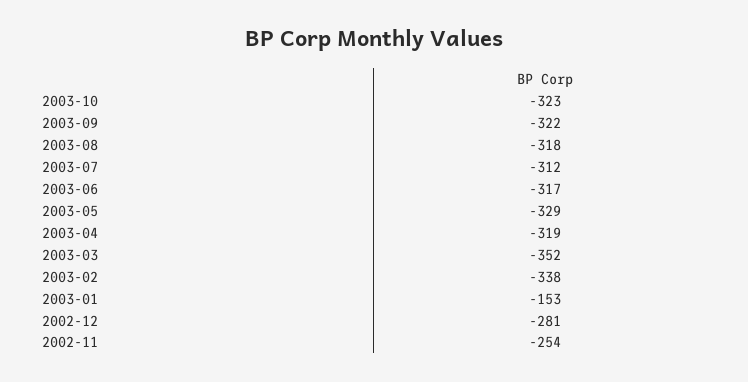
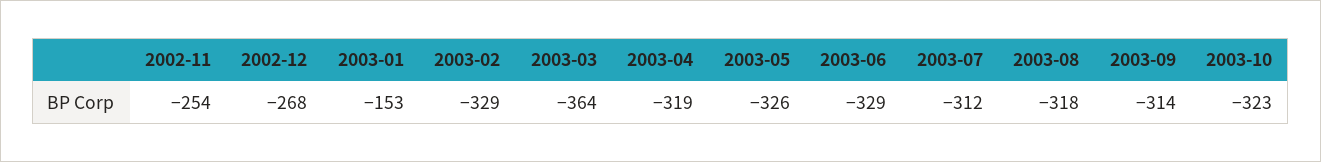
  {
    "2003-10": -323,
-   "2003-09": -322,
+   "2003-09": -314,
    "2003-08": -318,
    "2003-07": -312,
-   "2003-06": -317,
+   "2003-06": -329,
-   "2003-05": -329,
+   "2003-05": -326,
    "2003-04": -319,
-   "2003-03": -352,
+   "2003-03": -364,
-   "2003-02": -338,
+   "2003-02": -329,
    "2003-01": -153,
-   "2002-12": -281,
+   "2002-12": -268,
    "2002-11": -254
  }

